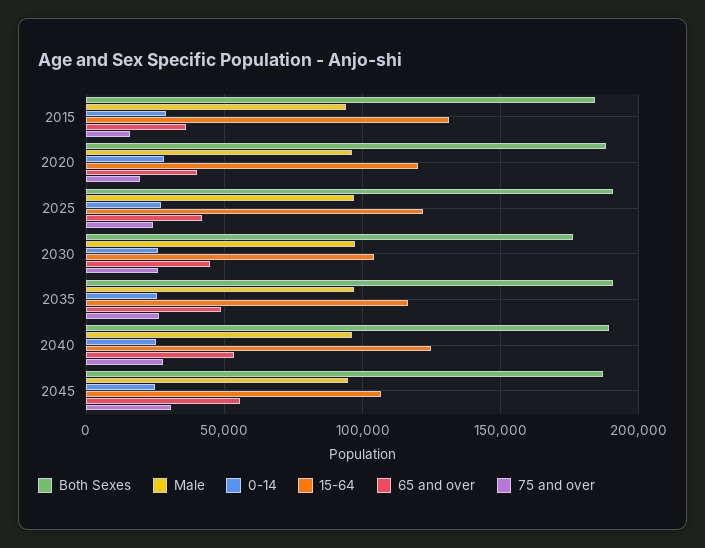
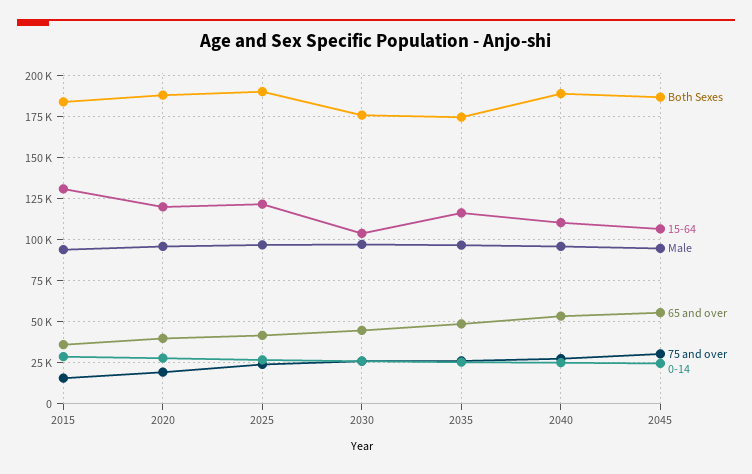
  {
    "Both Sexes": {
      "2015": 185000,
      "2020": 190000,
      "2025": 190000,
      "2030": 175000,
-     "2035": 190000,
+     "2035": 175000,
      "2040": 190000,
      "2045": 185000
    },
    "Male": {
      "2015": 95000,
      "2020": 95000,
      "2025": 95000,
      "2030": 95000,
      "2035": 95000,
      "2040": 95000,
      "2045": 95000
    },
    "0-14": {
      "2015": 30000,
      "2020": 30000,
      "2025": 25000,
      "2030": 25000,
      "2035": 25000,
      "2040": 25000,
      "2045": 25000
    },
    "15-64": {
      "2015": 130000,
      "2020": 120000,
      "2025": 120000,
      "2030": 105000,
      "2035": 115000,
-     "2040": 125000,
+     "2040": 110000,
      "2045": 105000
    },
    "65 and over": {
      "2015": 35000,
      "2020": 40000,
      "2025": 40000,
      "2030": 45000,
      "2035": 50000,
      "2040": 55000,
      "2045": 55000
    },
    "75 and over": {
      "2015": 15000,
      "2020": 20000,
      "2025": 25000,
      "2030": 25000,
      "2035": 25000,
      "2040": 30000,
      "2045": 30000
    }
  }

